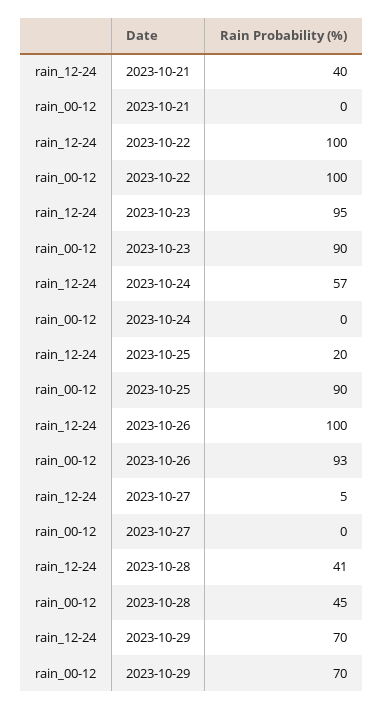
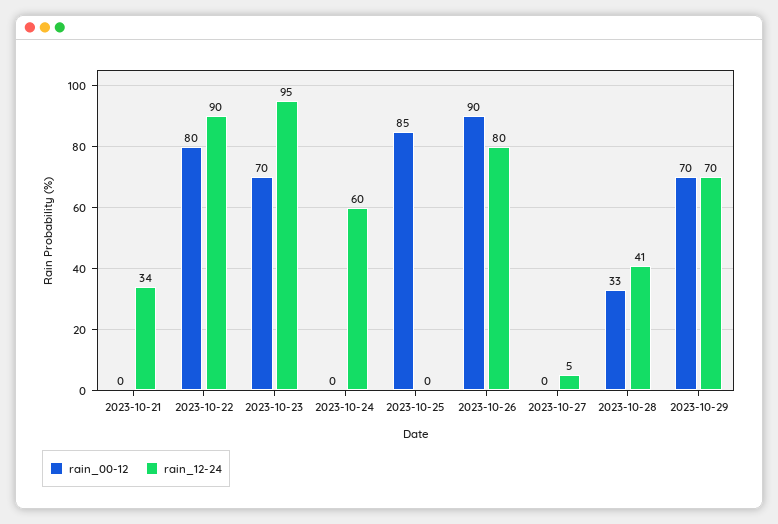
  {
    "rain_12-24": {
-     "2023-10-21": 40,
+     "2023-10-21": 34,
-     "2023-10-22": 100,
+     "2023-10-22": 90,
      "2023-10-23": 95,
-     "2023-10-24": 57,
+     "2023-10-24": 60,
-     "2023-10-25": 20,
+     "2023-10-25": 0,
-     "2023-10-26": 100,
+     "2023-10-26": 80,
      "2023-10-27": 5,
      "2023-10-28": 41,
      "2023-10-29": 70
    },
    "rain_00-12": {
      "2023-10-21": 0,
-     "2023-10-22": 100,
+     "2023-10-22": 80,
-     "2023-10-23": 90,
+     "2023-10-23": 70,
      "2023-10-24": 0,
-     "2023-10-25": 90,
+     "2023-10-25": 85,
-     "2023-10-26": 93,
+     "2023-10-26": 90,
      "2023-10-27": 0,
-     "2023-10-28": 45,
+     "2023-10-28": 33,
      "2023-10-29": 70
    }
  }

